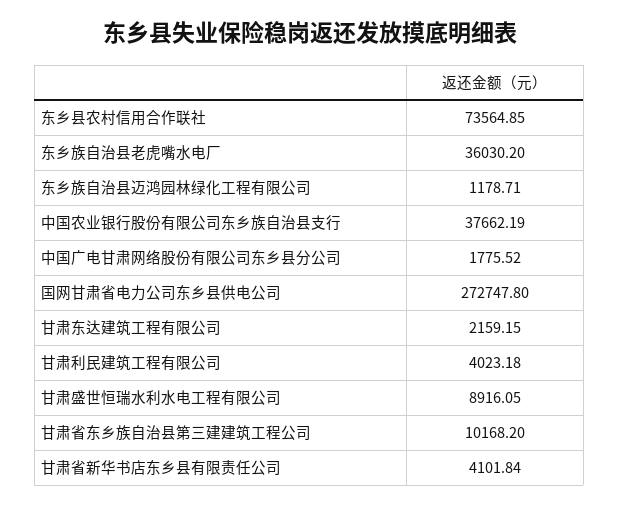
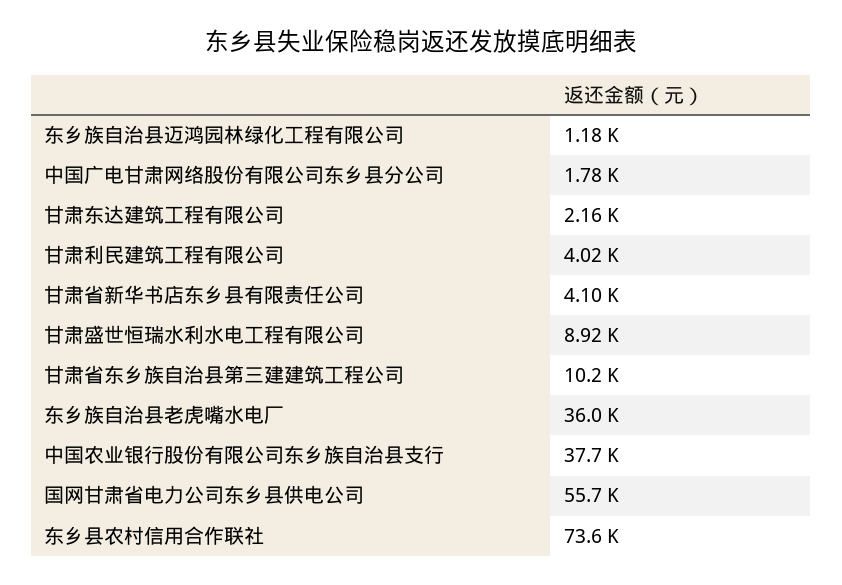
  {
    "东乡县农村信用合作联社": 73564.85,
    "东乡族自治县老虎嘴水电厂": 36030.2,
    "东乡族自治县迈鸿园林绿化工程有限公司": 1178.71,
    "中国农业银行股份有限公司东乡族自治县支行": 37662.19,
    "中国广电甘肃网络股份有限公司东乡县分公司": 1775.52,
-   "国网甘肃省电力公司东乡县供电公司": 272747.8,
+   "国网甘肃省电力公司东乡县供电公司": 55700,
    "甘肃东达建筑工程有限公司": 2159.15,
    "甘肃利民建筑工程有限公司": 4023.18,
    "甘肃盛世恒瑞水利水电工程有限公司": 8916.05,
    "甘肃省东乡族自治县第三建建筑工程公司": 10168.2,
    "甘肃省新华书店东乡县有限责任公司": 4101.84
  }

